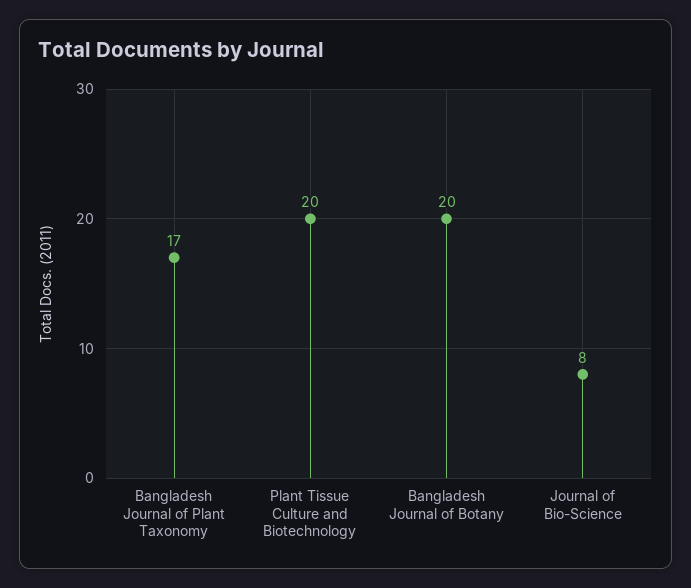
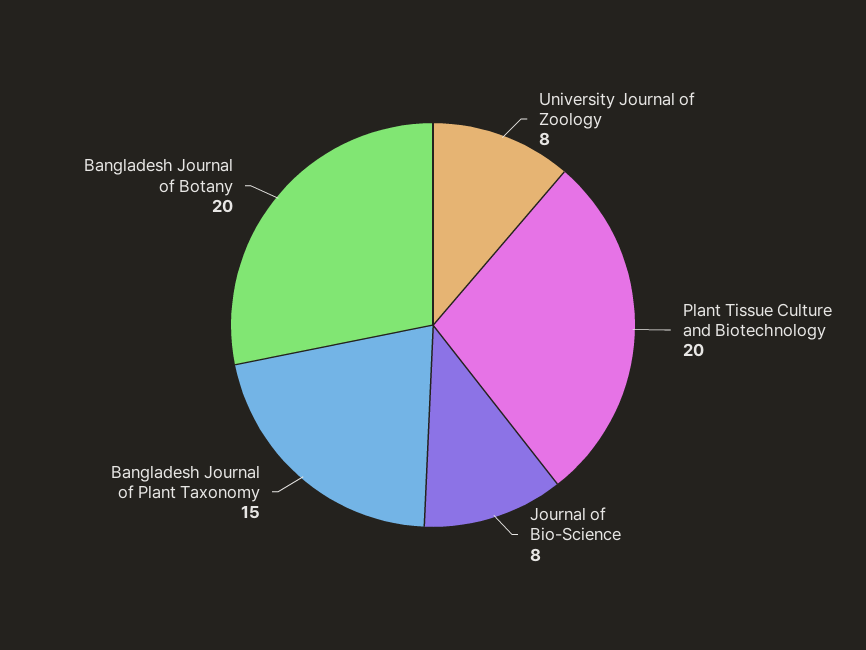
  {
-   "Bangladesh Journal of Plant Taxonomy": 17,
+   "Bangladesh Journal of Plant Taxonomy": 15,
    "Plant Tissue Culture and Biotechnology": 20,
    "Bangladesh Journal of Botany": 20,
-   "Journal of Bio-Science": 8
+   "Journal of Bio-Science": 8,
+   "University Journal of Zoology": 8
  }

